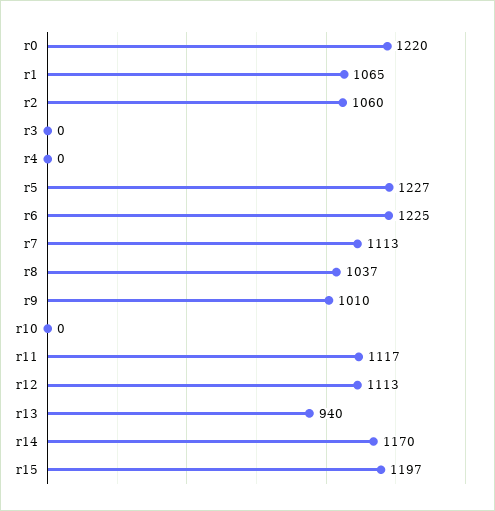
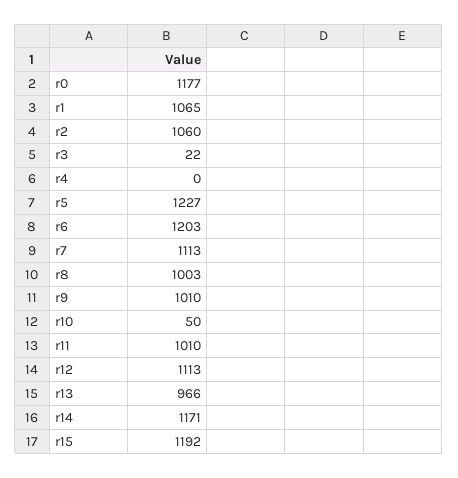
  {
-   "r0": 1220,
+   "r0": 1177,
    "r1": 1065,
    "r2": 1060,
-   "r3": 0,
+   "r3": 22,
    "r4": 0,
    "r5": 1227,
-   "r6": 1225,
+   "r6": 1203,
    "r7": 1113,
-   "r8": 1037,
+   "r8": 1003,
    "r9": 1010,
-   "r10": 0,
+   "r10": 50,
-   "r11": 1117,
+   "r11": 1010,
    "r12": 1113,
-   "r13": 940,
+   "r13": 966,
-   "r14": 1170,
+   "r14": 1171,
-   "r15": 1197
+   "r15": 1192
  }

